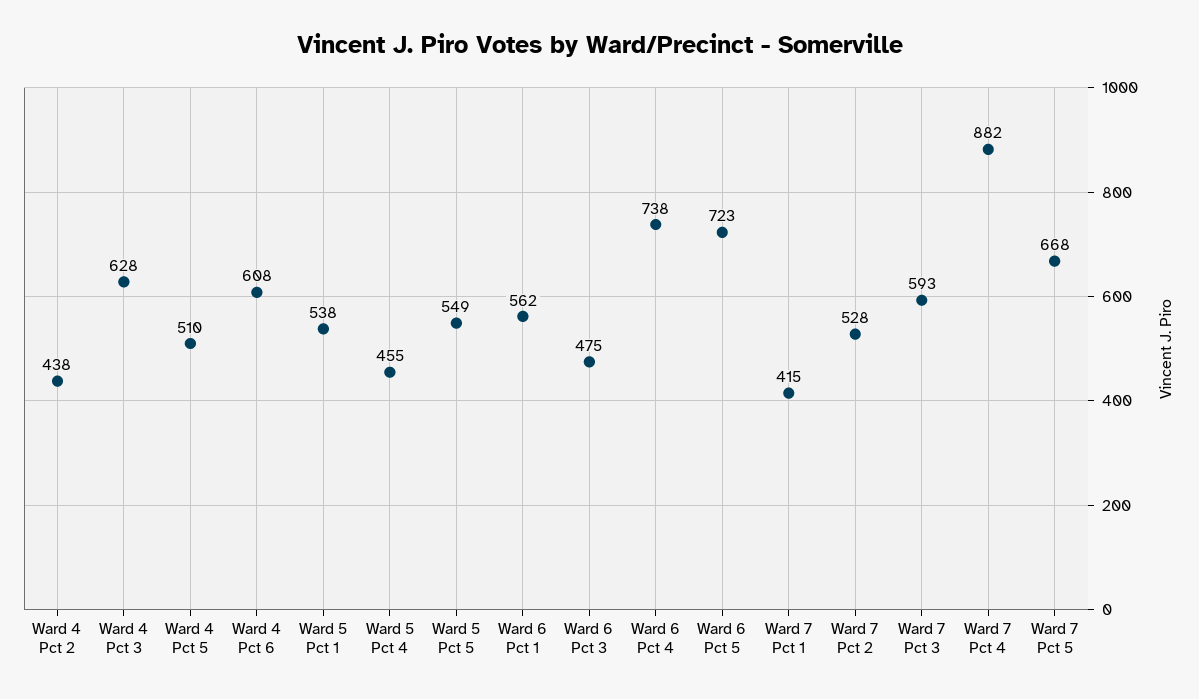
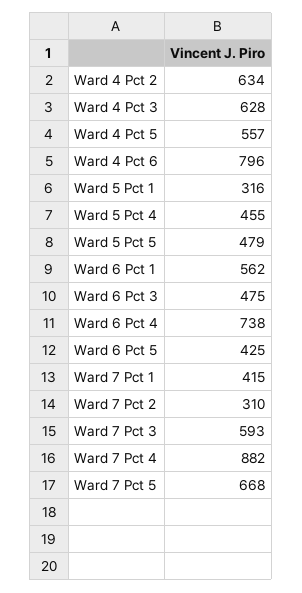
  {
-   "Ward 4 Pct 2": 438,
+   "Ward 4 Pct 2": 634,
    "Ward 4 Pct 3": 628,
-   "Ward 4 Pct 5": 510,
+   "Ward 4 Pct 5": 557,
-   "Ward 4 Pct 6": 608,
+   "Ward 4 Pct 6": 796,
-   "Ward 5 Pct 1": 538,
+   "Ward 5 Pct 1": 316,
    "Ward 5 Pct 4": 455,
-   "Ward 5 Pct 5": 549,
+   "Ward 5 Pct 5": 479,
    "Ward 6 Pct 1": 562,
    "Ward 6 Pct 3": 475,
    "Ward 6 Pct 4": 738,
-   "Ward 6 Pct 5": 723,
+   "Ward 6 Pct 5": 425,
    "Ward 7 Pct 1": 415,
-   "Ward 7 Pct 2": 528,
+   "Ward 7 Pct 2": 310,
    "Ward 7 Pct 3": 593,
    "Ward 7 Pct 4": 882,
    "Ward 7 Pct 5": 668
  }

